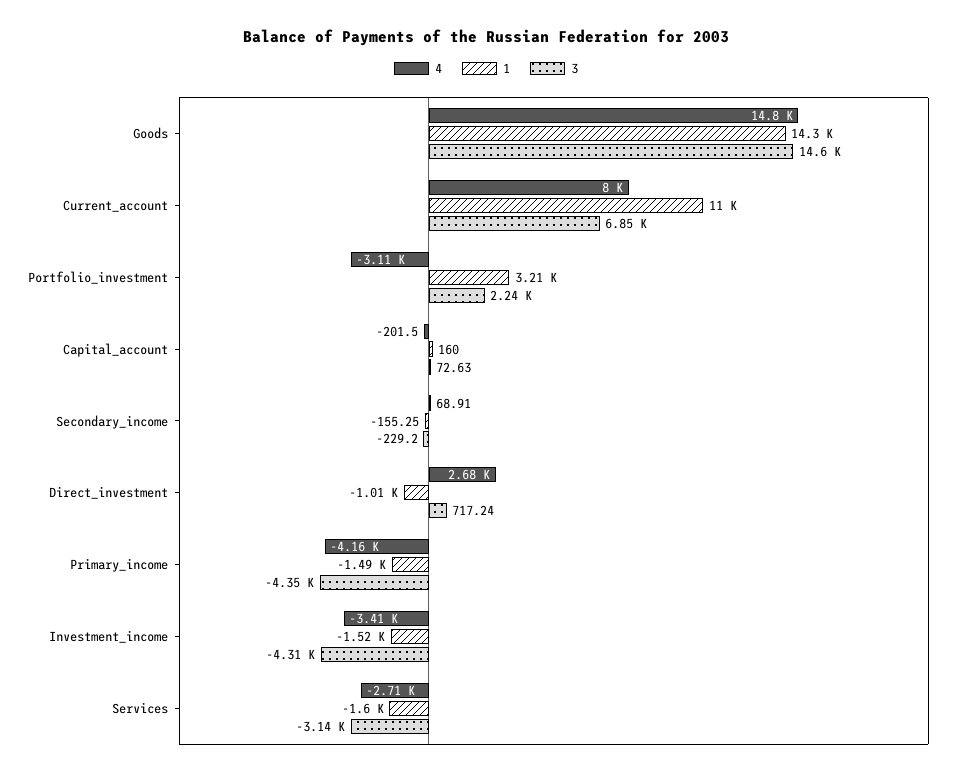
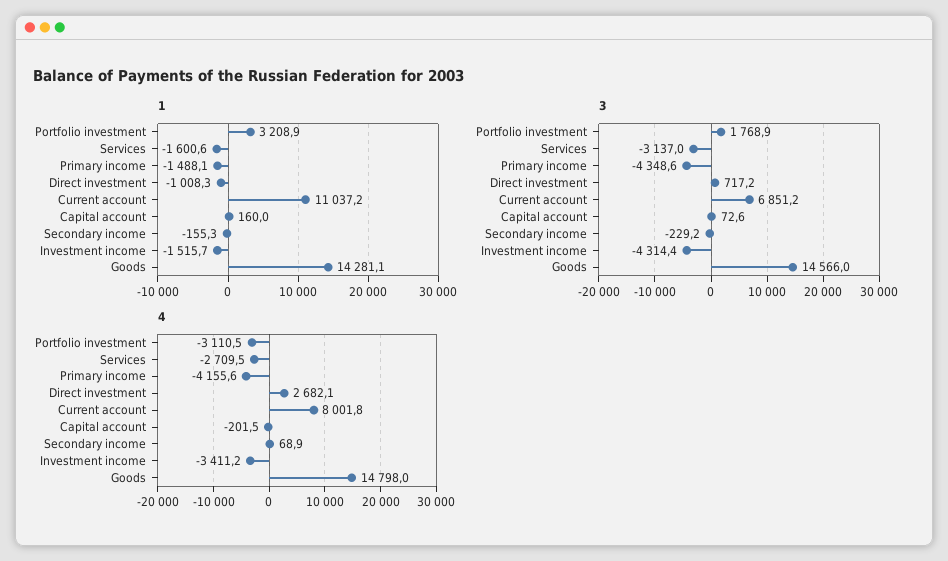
  {
    "4": {
      "Goods": 14798,
      "Current_account": 8001.8,
      "Portfolio_investment": -3110.5,
      "Capital_account": -201.5,
      "Secondary_income": 68.91,
      "Direct_investment": 2682.1,
      "Primary_income": -4155.6,
      "Investment_income": -3411.2,
      "Services": -2709.5
    },
    "1": {
      "Goods": 14281.1,
      "Current_account": 11037.2,
      "Portfolio_investment": 3208.9,
      "Capital_account": 160,
      "Secondary_income": -155.25,
      "Direct_investment": -1008.3,
      "Primary_income": -1488.1,
      "Investment_income": -1515.7,
      "Services": -1600.6
    },
    "3": {
      "Goods": 14566,
      "Current_account": 6851.2,
-     "Portfolio_investment": 2240,
+     "Portfolio_investment": 1768.9,
      "Capital_account": 72.63,
      "Secondary_income": -229.2,
      "Direct_investment": 717.24,
      "Primary_income": -4348.6,
      "Investment_income": -4314.4,
      "Services": -3137
    }
  }

